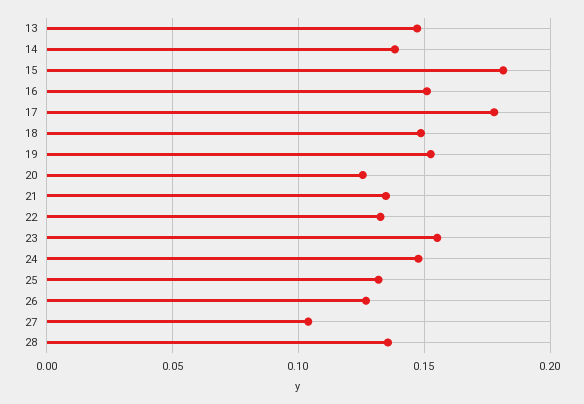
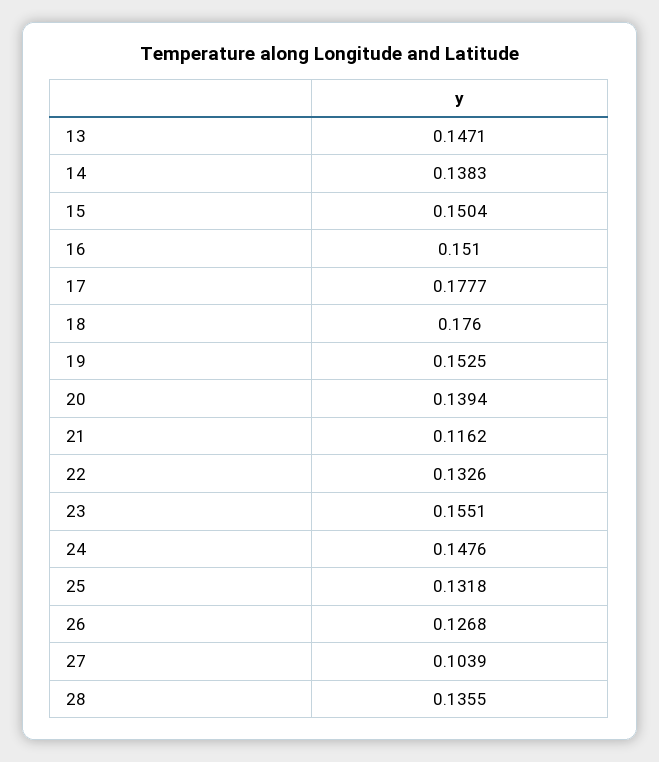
  {
    "13": 0.1471,
    "14": 0.1383,
-   "15": 0.18,
+   "15": 0.1504,
    "16": 0.151,
    "17": 0.1777,
-   "18": 0.15,
+   "18": 0.176,
    "19": 0.1525,
-   "20": 0.125,
+   "20": 0.1394,
-   "21": 0.135,
+   "21": 0.1162,
    "22": 0.1326,
    "23": 0.1551,
    "24": 0.1476,
    "25": 0.1318,
    "26": 0.1268,
    "27": 0.1039,
    "28": 0.1355
  }

